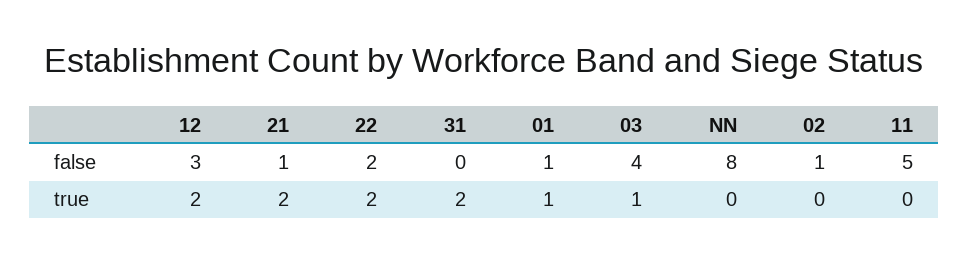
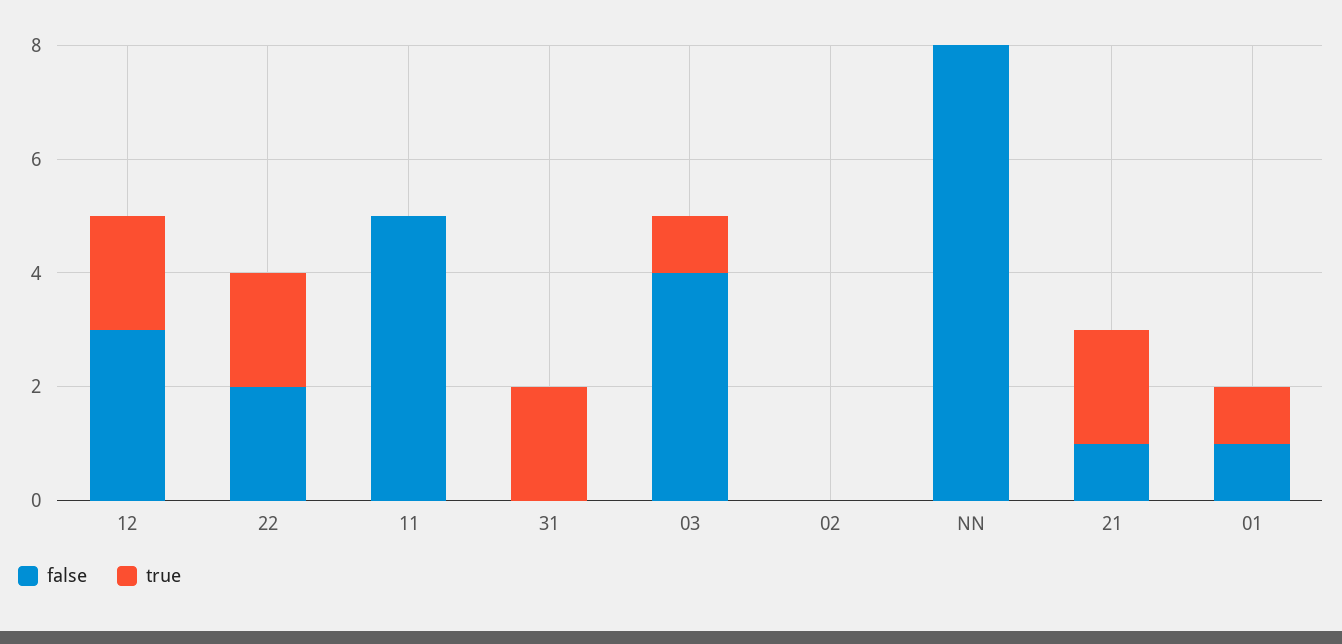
  {
    "false": {
      "12": 3,
      "21": 1,
      "22": 2,
      "31": 0,
      "01": 1,
      "03": 4,
      "NN": 8,
-     "02": 1,
+     "02": 0,
      "11": 5
    },
    "true": {
      "12": 2,
      "21": 2,
      "22": 2,
      "31": 2,
      "01": 1,
      "03": 1,
      "NN": 0,
      "02": 0,
      "11": 0
    }
  }

